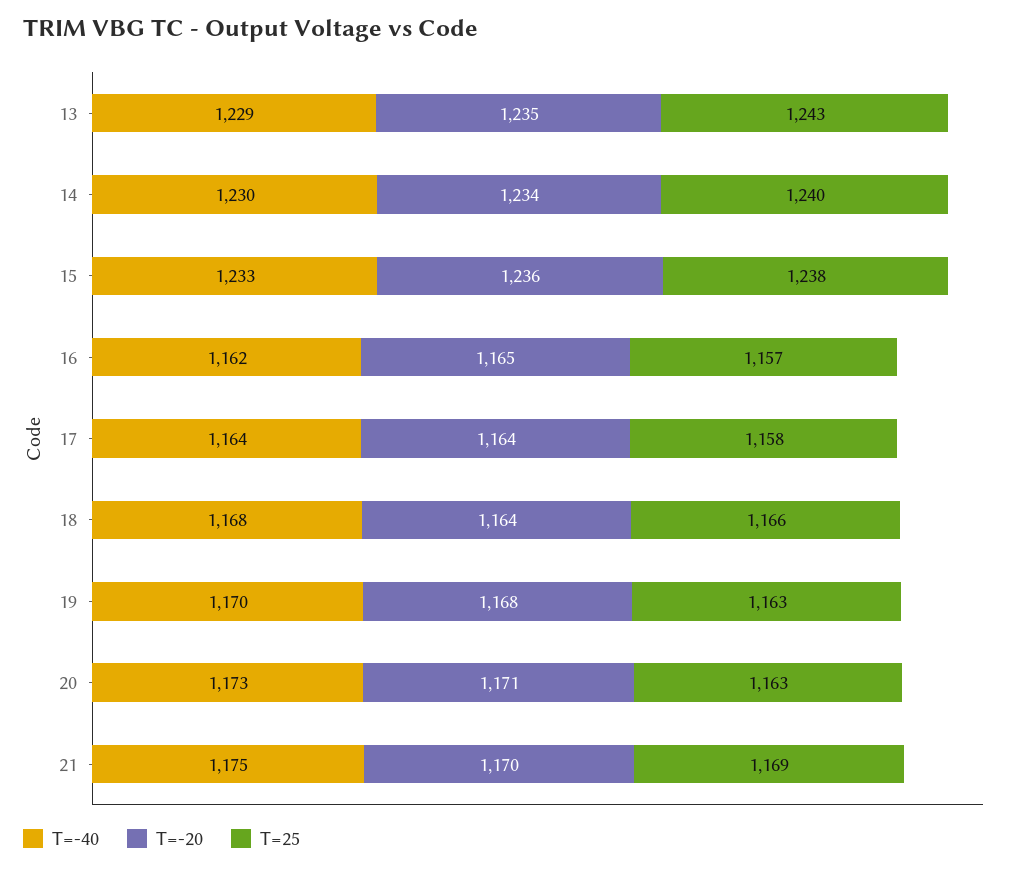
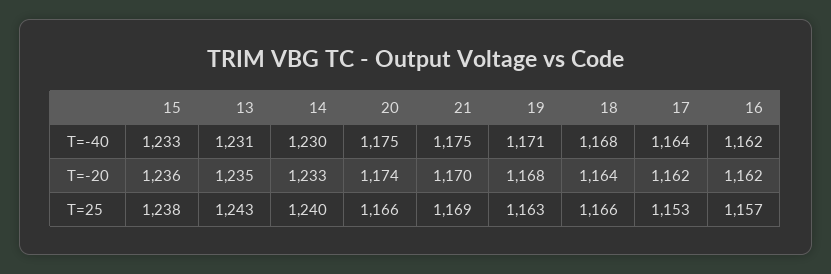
  {
    "T=-40": {
-     "13": 1229,
+     "13": 1231,
      "14": 1230,
      "15": 1233,
      "16": 1162,
      "17": 1164,
      "18": 1168,
-     "19": 1170,
+     "19": 1171,
-     "20": 1173,
+     "20": 1175,
      "21": 1175
    },
    "T=-20": {
      "13": 1235,
-     "14": 1234,
+     "14": 1233,
      "15": 1236,
-     "16": 1165,
+     "16": 1162,
-     "17": 1164,
+     "17": 1162,
      "18": 1164,
      "19": 1168,
-     "20": 1171,
+     "20": 1174,
      "21": 1170
    },
    "T=25": {
      "13": 1243,
      "14": 1240,
      "15": 1238,
      "16": 1157,
-     "17": 1158,
+     "17": 1153,
      "18": 1166,
      "19": 1163,
-     "20": 1163,
+     "20": 1166,
      "21": 1169
    }
  }

